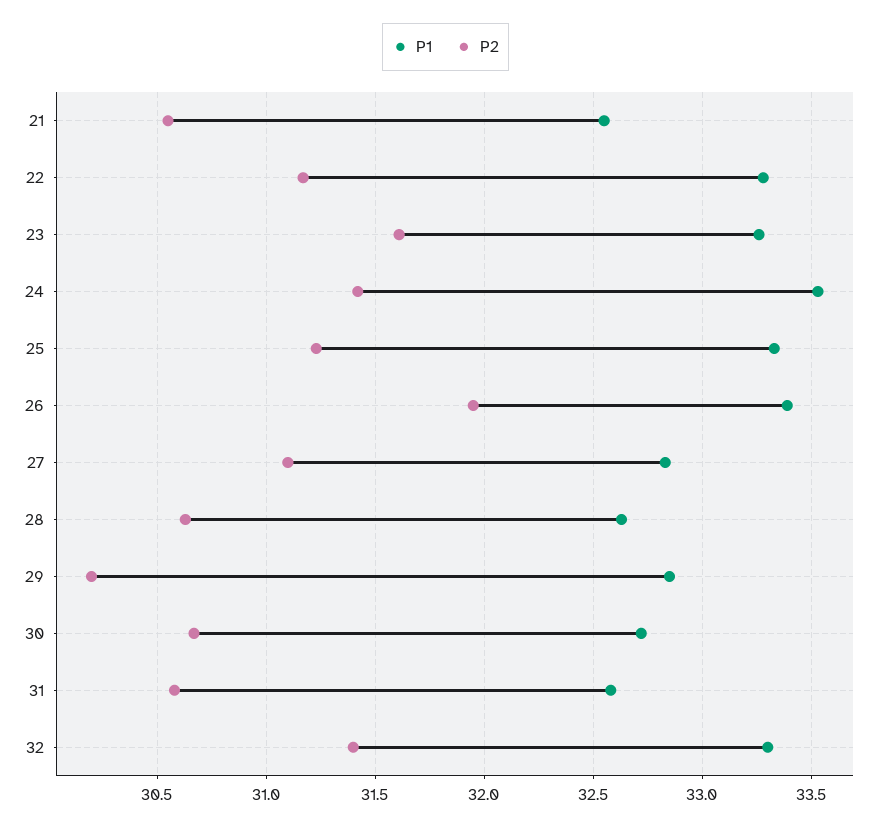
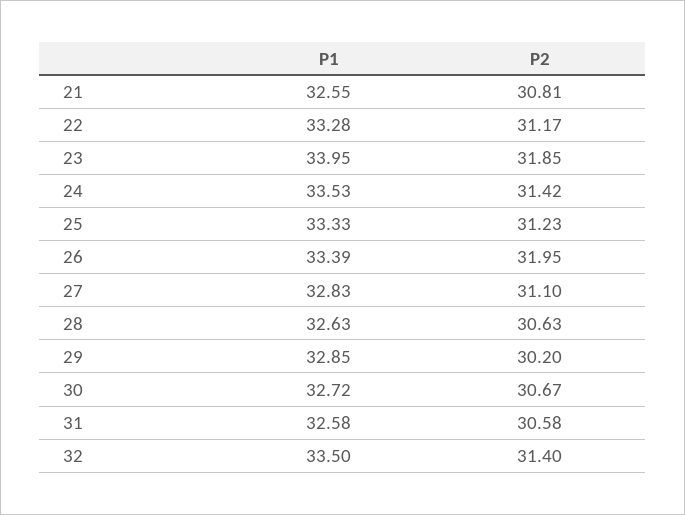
  {
    "P1": {
      "21": 32.55,
      "22": 33.28,
-     "23": 33.25,
+     "23": 33.95,
      "24": 33.53,
      "25": 33.33,
      "26": 33.39,
      "27": 32.83,
      "28": 32.63,
      "29": 32.85,
      "30": 32.72,
      "31": 32.58,
-     "32": 33.3
+     "32": 33.5
    },
    "P2": {
-     "21": 30.55,
+     "21": 30.81,
      "22": 31.17,
-     "23": 31.6,
+     "23": 31.85,
      "24": 31.42,
      "25": 31.23,
      "26": 31.95,
      "27": 31.1,
      "28": 30.63,
      "29": 30.2,
      "30": 30.67,
      "31": 30.58,
      "32": 31.4
    }
  }

